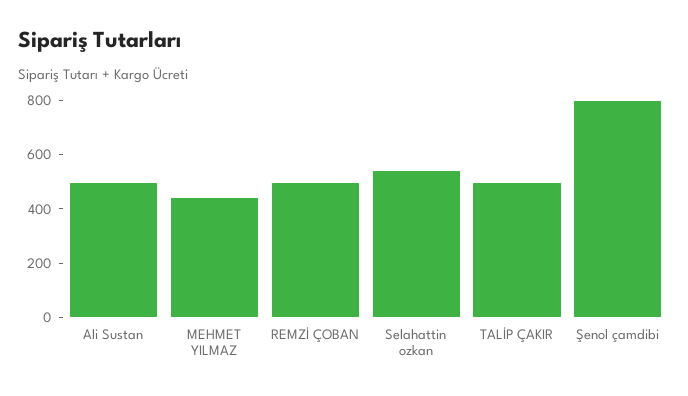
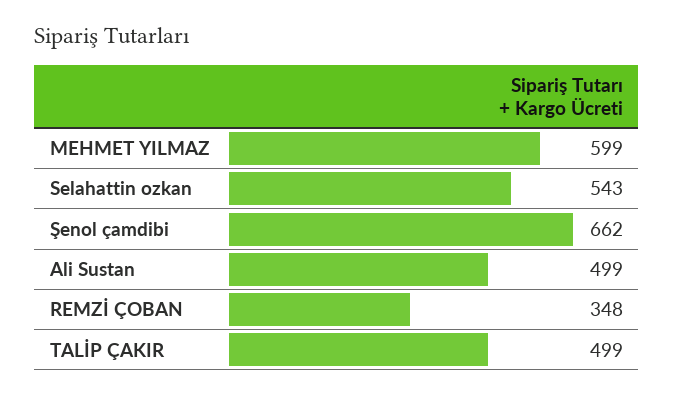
  {
    "Ali Sustan": 499,
-   "MEHMET YILMAZ": 450,
+   "MEHMET YILMAZ": 599,
-   "REMZİ ÇOBAN": 500,
+   "REMZİ ÇOBAN": 348,
    "Selahattin ozkan": 543,
    "TALİP ÇAKIR": 499,
-   "Şenol çamdibi": 800
+   "Şenol çamdibi": 662
  }

